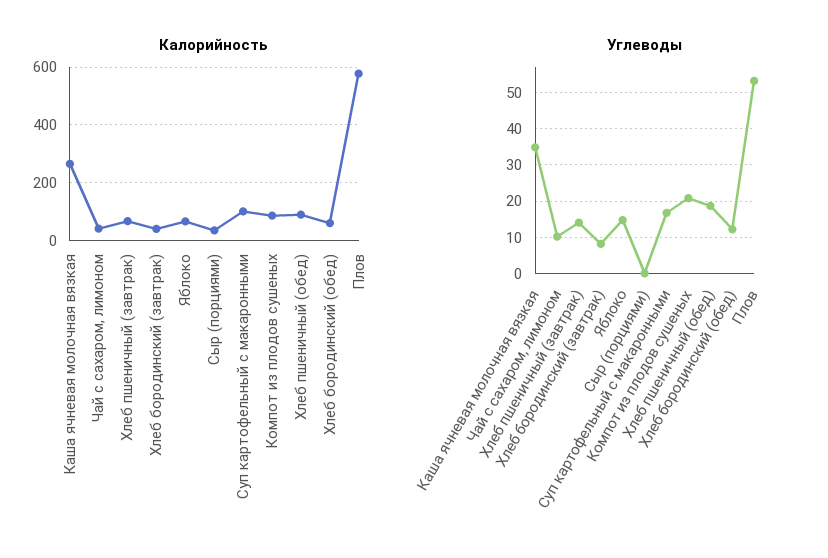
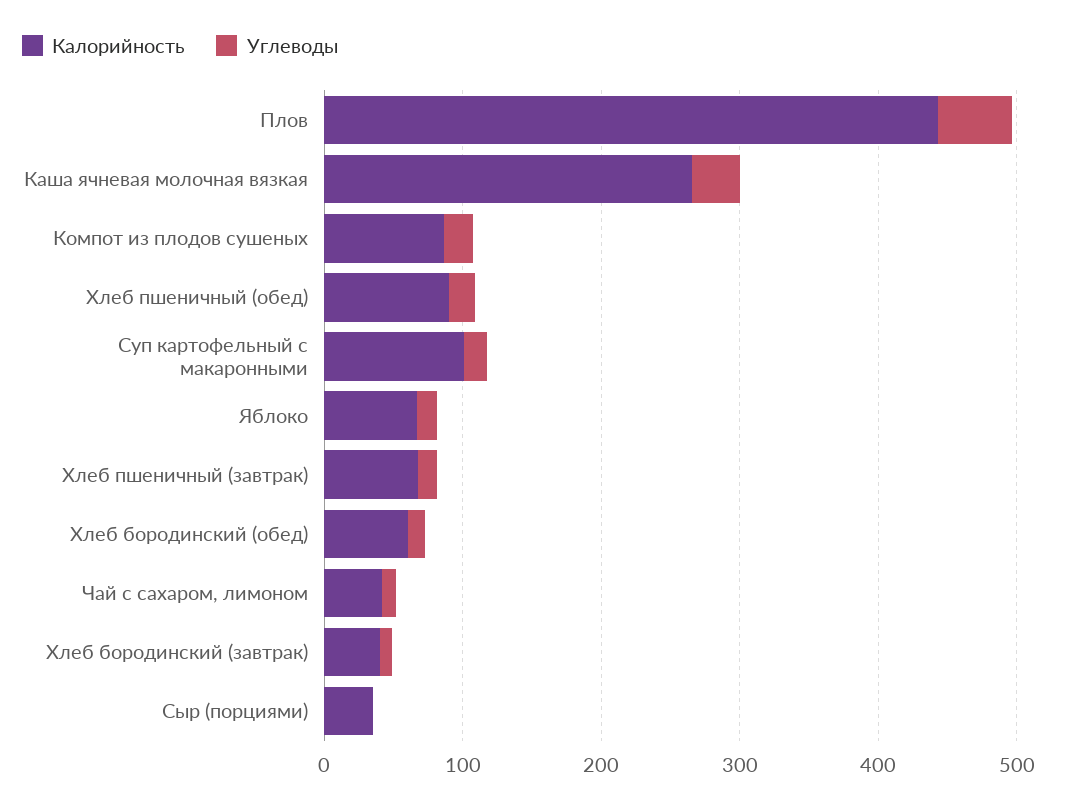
  {
    "Калорийность": {
      "Каша ячневая молочная вязкая": 260,
      "Чай с сахаром, лимоном": 40,
      "Хлеб пшеничный (завтрак)": 60,
      "Хлеб бородинский (завтрак)": 40,
      "Яблоко": 60,
      "Сыр (порциями)": 40,
      "Суп картофельный с макаронными": 100,
      "Компот из плодов сушеных": 80,
      "Хлеб пшеничный (обед)": 100,
      "Хлеб бородинский (обед)": 60,
-     "Плов": 575
+     "Плов": 440
    },
    "Углеводы": {
      "Каша ячневая молочная вязкая": 34,
      "Чай с сахаром, лимоном": 10,
      "Хлеб пшеничный (завтрак)": 14,
      "Хлеб бородинский (завтрак)": 8,
      "Яблоко": 14,
      "Сыр (порциями)": 0,
      "Суп картофельный с макаронными": 16,
      "Компот из плодов сушеных": 20,
      "Хлеб пшеничный (обед)": 18,
      "Хлеб бородинский (обед)": 12,
      "Плов": 54
    }
  }

